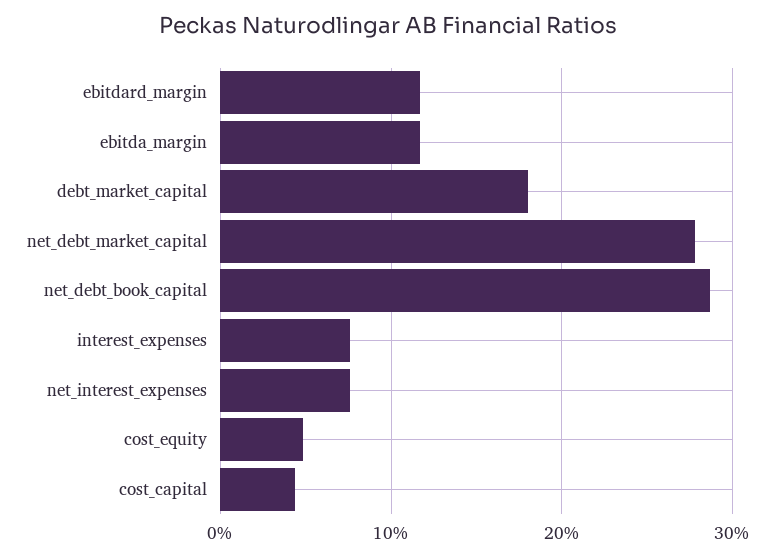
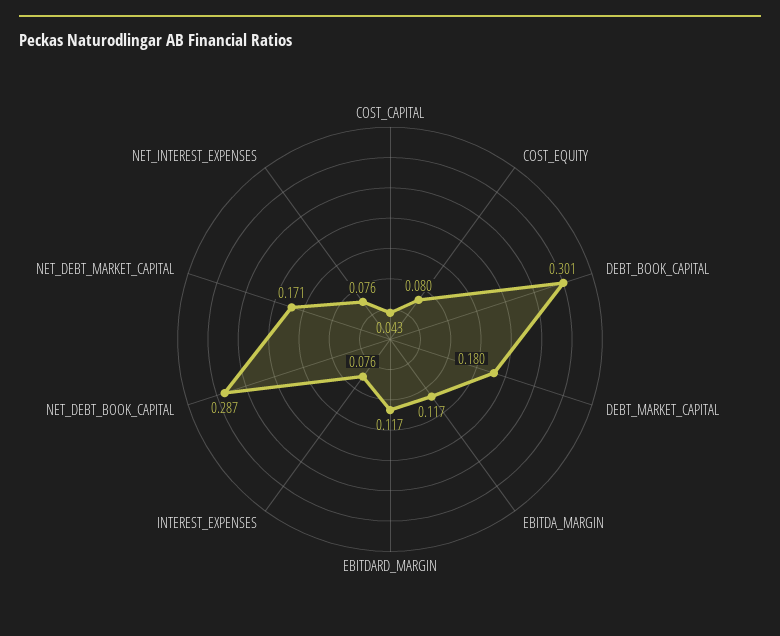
  {
    "ebitdard_margin": 0.117,
    "ebitda_margin": 0.117,
    "debt_market_capital": 0.18,
-   "net_debt_market_capital": 0.28,
+   "net_debt_market_capital": 0.171,
    "net_debt_book_capital": 0.287,
    "interest_expenses": 0.076,
    "net_interest_expenses": 0.076,
-   "cost_equity": 0.05,
+   "cost_equity": 0.08,
-   "cost_capital": 0.043
+   "cost_capital": 0.043,
+   "DEBT_BOOK_CAPITAL": 0.301
  }

